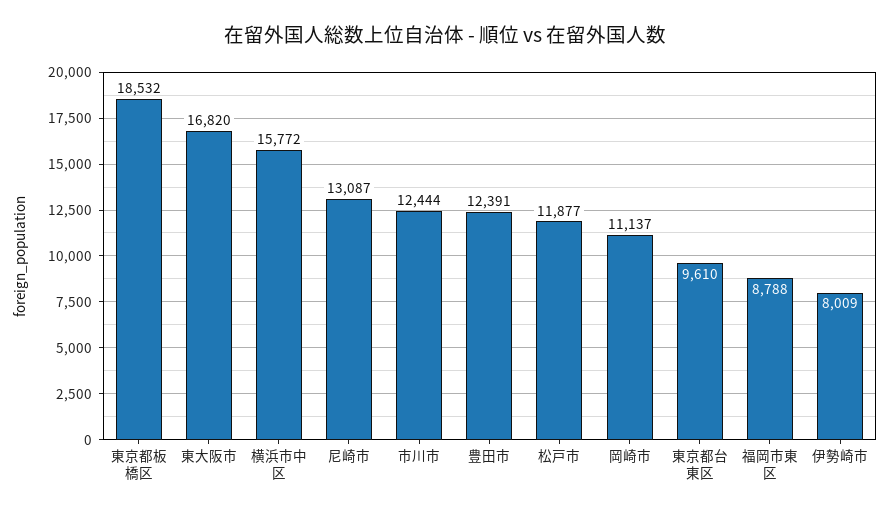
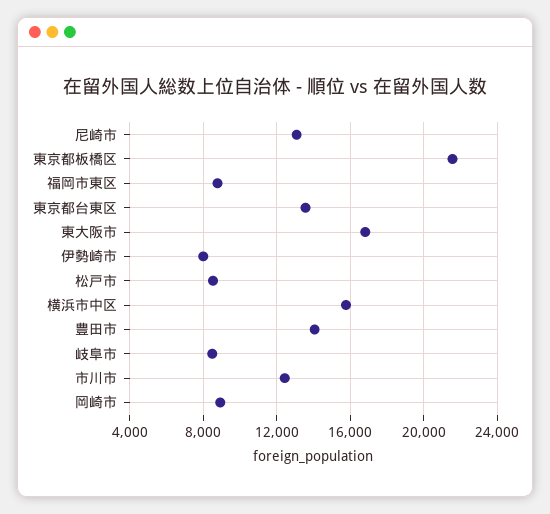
  {
-   "東京都板橋区": 18532,
+   "東京都板橋区": 21500,
    "東大阪市": 16820,
    "横浜市中区": 15772,
    "尼崎市": 13087,
    "市川市": 12444,
-   "豊田市": 12391,
+   "豊田市": 14000,
-   "松戸市": 11877,
+   "松戸市": 8500,
-   "岡崎市": 11137,
+   "岡崎市": 9000,
-   "東京都台東区": 9610,
+   "東京都台東区": 13500,
    "福岡市東区": 8788,
-   "伊勢崎市": 8009
+   "伊勢崎市": 8009,
+   "岐阜市": 8500
  }

